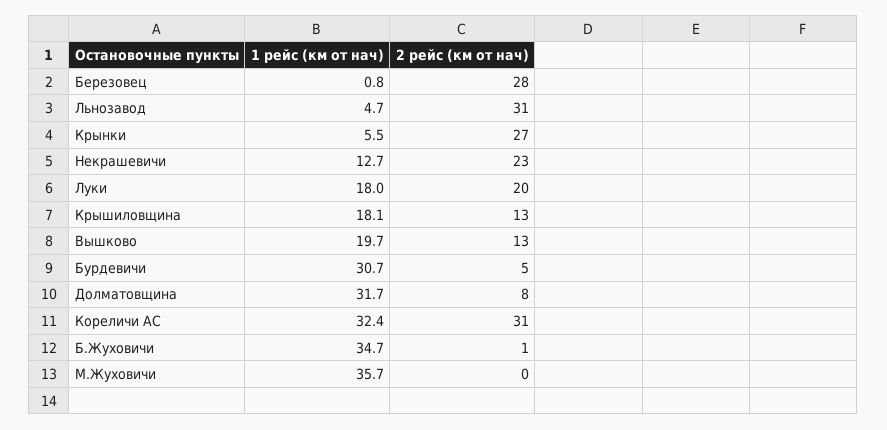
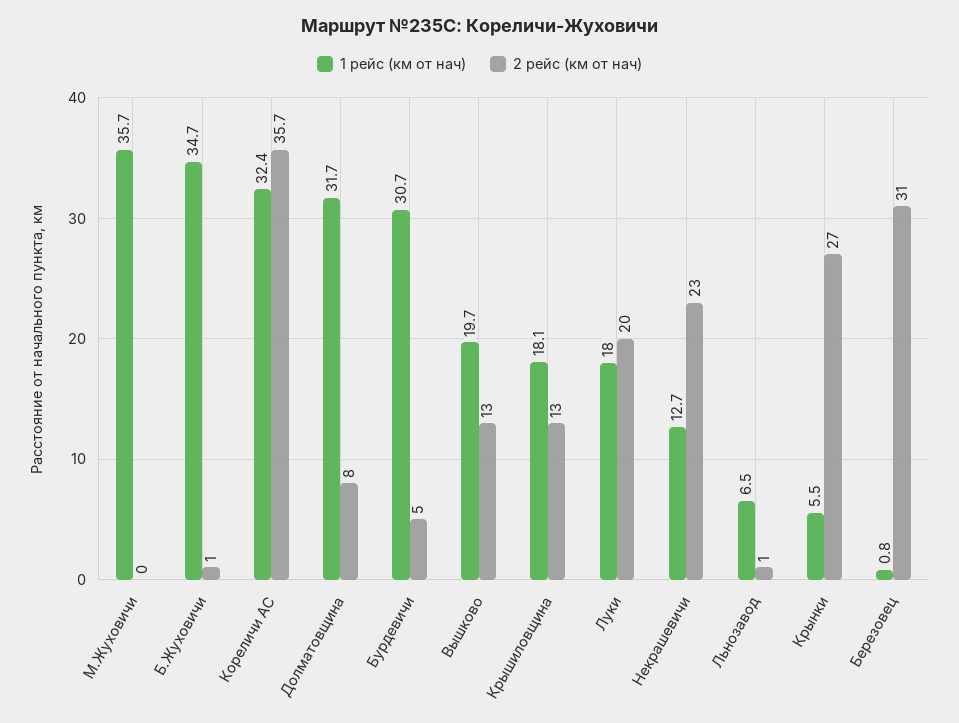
  {
    "1 рейс (км от нач)": {
      "Березовец": 0.8,
-     "Льнозавод": 4.7,
+     "Льнозавод": 6.5,
      "Крынки": 5.5,
      "Некрашевичи": 12.7,
      "Луки": 18,
      "Крышиловщина": 18.1,
      "Вышково": 19.7,
      "Бурдевичи": 30.7,
      "Долматовщина": 31.7,
      "Кореличи АС": 32.4,
      "Б.Жуховичи": 34.7,
      "М.Жуховичи": 35.7
    },
    "2 рейс (км от нач)": {
-     "Березовец": 28,
+     "Березовец": 31,
-     "Льнозавод": 31,
+     "Льнозавод": 1,
      "Крынки": 27,
      "Некрашевичи": 23,
      "Луки": 20,
      "Крышиловщина": 13,
      "Вышково": 13,
      "Бурдевичи": 5,
      "Долматовщина": 8,
-     "Кореличи АС": 31,
+     "Кореличи АС": 35.7,
      "Б.Жуховичи": 1,
      "М.Жуховичи": 0
    }
  }

